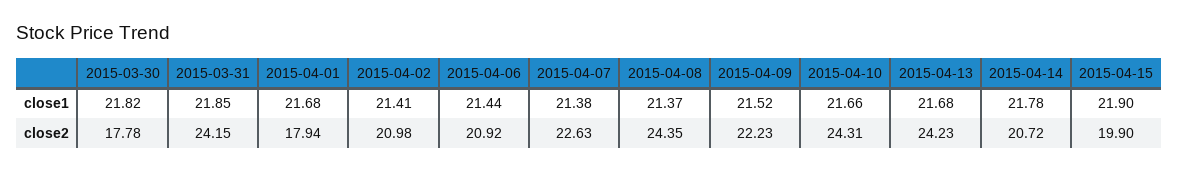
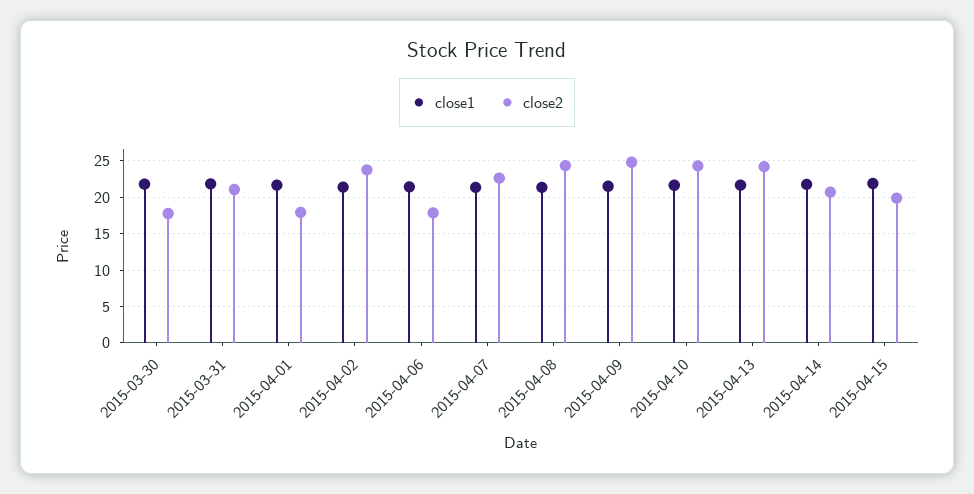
  {
    "close1": {
      "2015-03-30": 21.82,
      "2015-03-31": 21.85,
      "2015-04-01": 21.68,
      "2015-04-02": 21.41,
      "2015-04-06": 21.44,
      "2015-04-07": 21.38,
      "2015-04-08": 21.37,
      "2015-04-09": 21.52,
      "2015-04-10": 21.66,
      "2015-04-13": 21.68,
      "2015-04-14": 21.78,
      "2015-04-15": 21.9
    },
    "close2": {
      "2015-03-30": 17.78,
-     "2015-03-31": 24.15,
+     "2015-03-31": 21,
      "2015-04-01": 17.94,
-     "2015-04-02": 20.98,
+     "2015-04-02": 24,
-     "2015-04-06": 20.92,
+     "2015-04-06": 18,
      "2015-04-07": 22.63,
      "2015-04-08": 24.35,
-     "2015-04-09": 22.23,
+     "2015-04-09": 25,
      "2015-04-10": 24.31,
      "2015-04-13": 24.23,
      "2015-04-14": 20.72,
      "2015-04-15": 19.9
    }
  }

